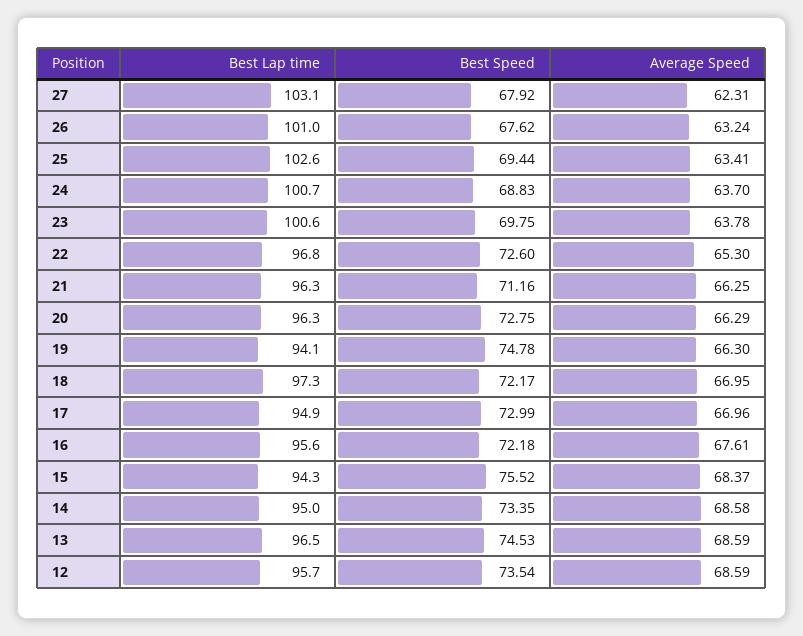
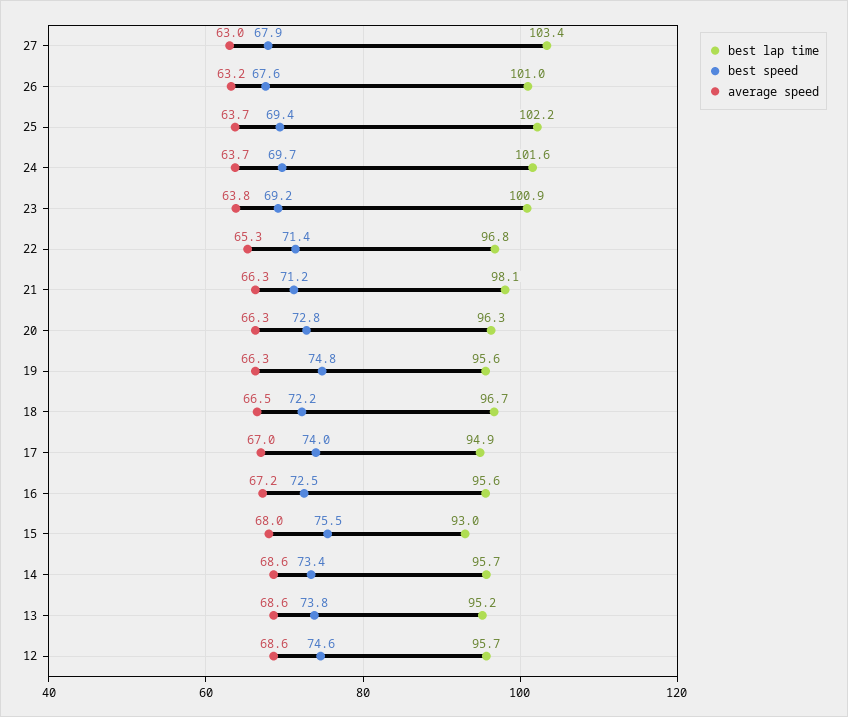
  {
    "Best Lap time": {
-     "27": 103.1,
+     "27": 103.4,
      "26": 101,
-     "25": 102.6,
+     "25": 102.2,
-     "24": 100.7,
+     "24": 101.6,
-     "23": 100.6,
+     "23": 100.9,
      "22": 96.8,
-     "21": 96.3,
+     "21": 98.1,
      "20": 96.3,
-     "19": 94.1,
+     "19": 95.6,
-     "18": 97.3,
+     "18": 96.7,
      "17": 94.9,
      "16": 95.6,
-     "15": 94.3,
+     "15": 93,
-     "14": 95,
+     "14": 95.7,
-     "13": 96.5,
+     "13": 95.2,
      "12": 95.7
    },
    "Best Speed": {
      "27": 67.92,
      "26": 67.62,
      "25": 69.44,
-     "24": 68.83,
+     "24": 69.7,
-     "23": 69.75,
+     "23": 69.2,
-     "22": 72.6,
+     "22": 71.4,
      "21": 71.16,
      "20": 72.75,
      "19": 74.78,
      "18": 72.17,
-     "17": 72.99,
+     "17": 74,
-     "16": 72.18,
+     "16": 72.5,
      "15": 75.52,
      "14": 73.35,
-     "13": 74.53,
+     "13": 73.8,
-     "12": 73.54
+     "12": 74.6
    },
    "Average Speed": {
-     "27": 62.31,
+     "27": 63,
      "26": 63.24,
-     "25": 63.41,
+     "25": 63.7,
      "24": 63.7,
      "23": 63.78,
      "22": 65.3,
      "21": 66.25,
      "20": 66.29,
      "19": 66.3,
-     "18": 66.95,
+     "18": 66.5,
      "17": 66.96,
-     "16": 67.61,
+     "16": 67.2,
-     "15": 68.37,
+     "15": 68,
      "14": 68.58,
      "13": 68.59,
      "12": 68.59
    }
  }

